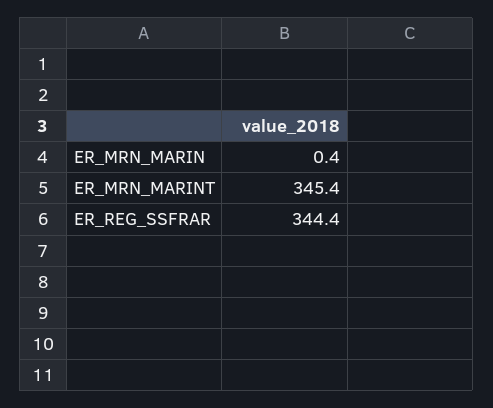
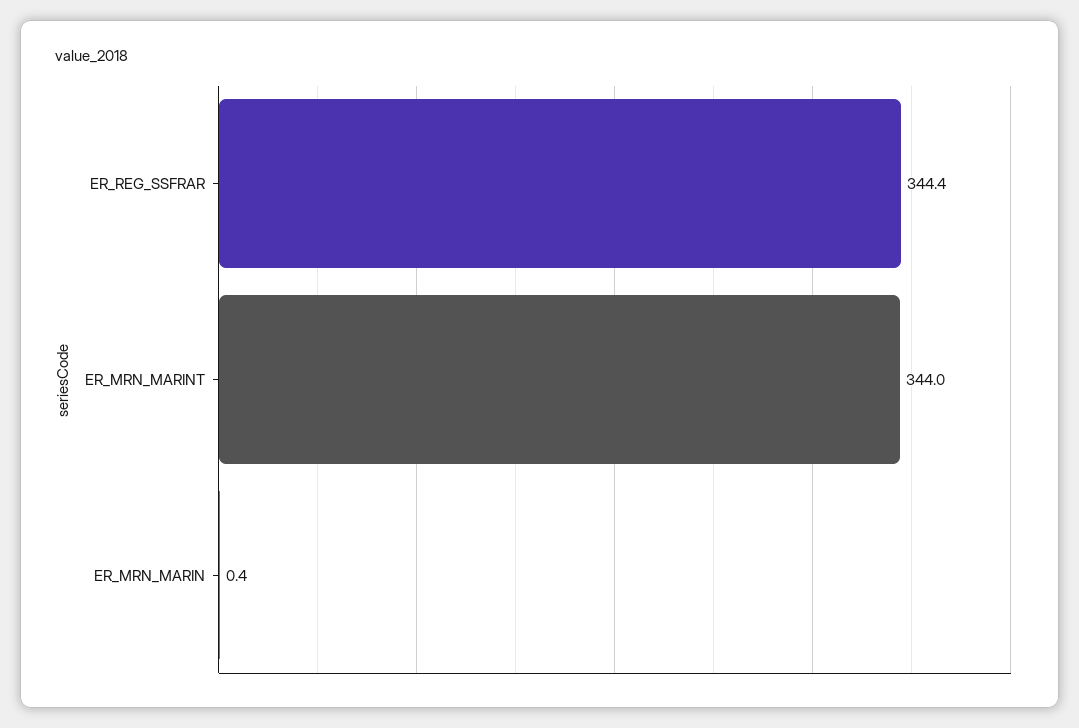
  {
    "ER_MRN_MARIN": 0.4,
-   "ER_MRN_MARINT": 345.4,
+   "ER_MRN_MARINT": 344,
    "ER_REG_SSFRAR": 344.4
  }

